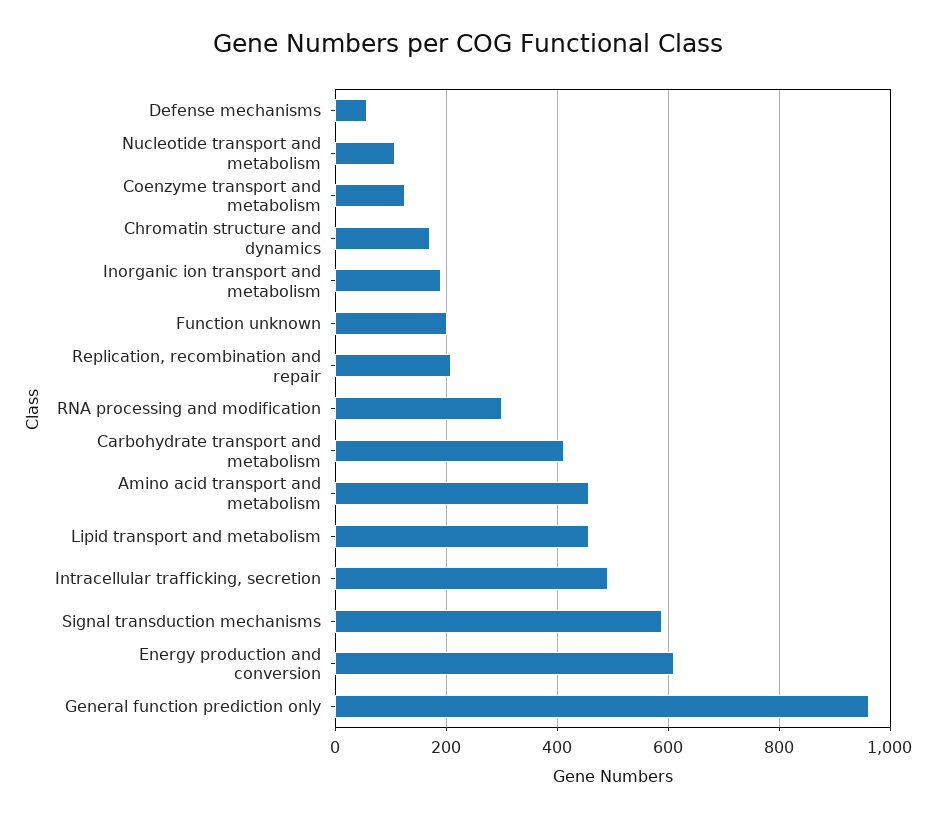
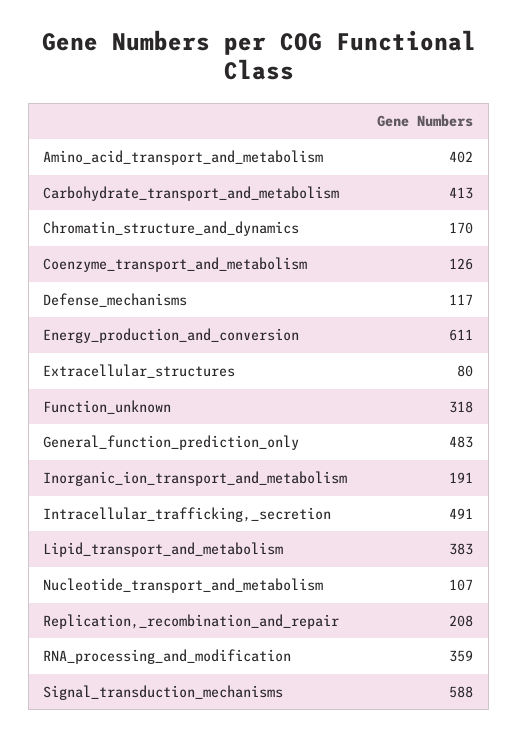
  {
-   "Defense mechanisms": 60,
+   "Defense mechanisms": 117,
    "Nucleotide transport and metabolism": 107,
    "Coenzyme transport and metabolism": 126,
    "Chromatin structure and dynamics": 170,
    "Inorganic ion transport and metabolism": 191,
-   "Function unknown": 200,
+   "Function unknown": 318,
    "Replication, recombination and repair": 208,
-   "RNA processing and modification": 300,
+   "RNA processing and modification": 359,
    "Carbohydrate transport and metabolism": 413,
-   "Amino acid transport and metabolism": 460,
+   "Amino acid transport and metabolism": 402,
-   "Lipid transport and metabolism": 460,
+   "Lipid transport and metabolism": 383,
    "Intracellular trafficking, secretion": 491,
    "Signal transduction mechanisms": 588,
    "Energy production and conversion": 611,
-   "General function prediction only": 960
+   "General function prediction only": 483,
+   "Extracellular_structures": 80
  }

